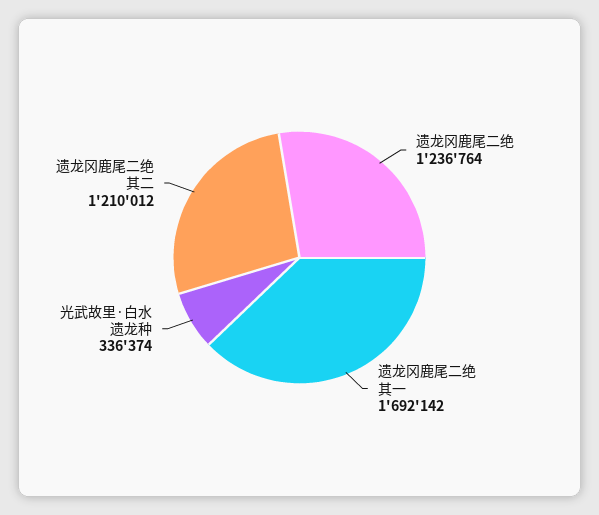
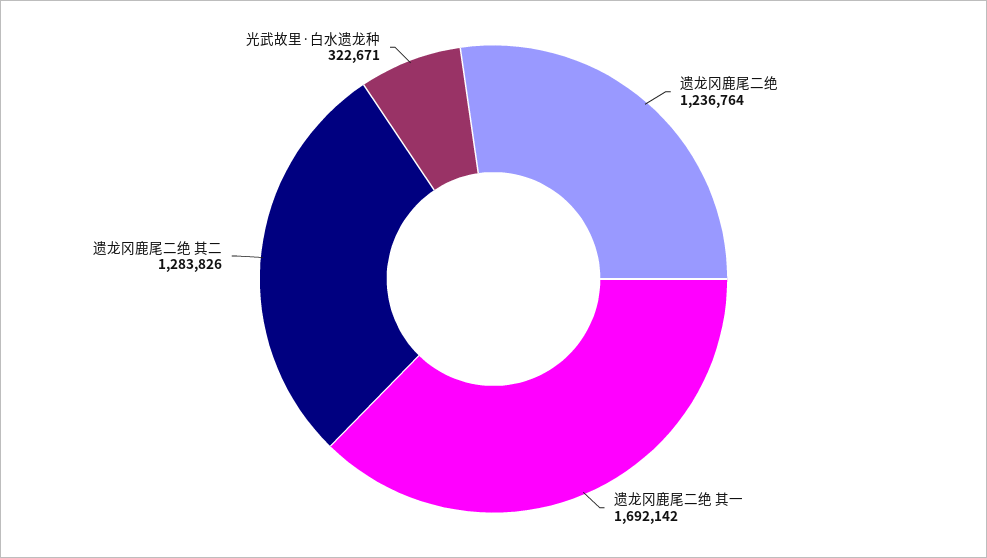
  {
    "遗龙冈鹿尾二绝": 1236764,
    "遗龙冈鹿尾二绝 其一": 1692142,
-   "光武故里·白水遗龙种": 336374,
+   "光武故里·白水遗龙种": 322671,
-   "遗龙冈鹿尾二绝 其二": 1210012
+   "遗龙冈鹿尾二绝 其二": 1283826
  }

